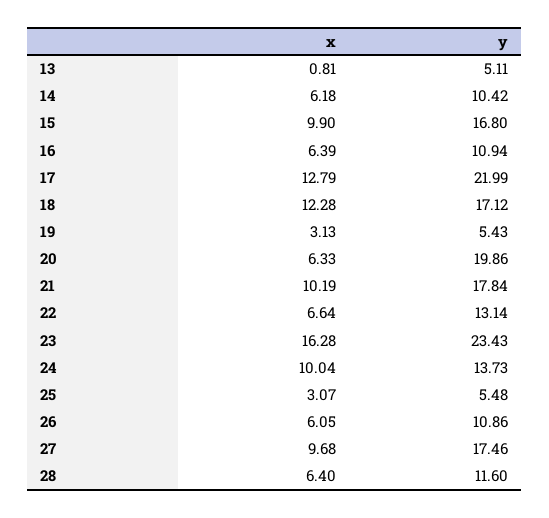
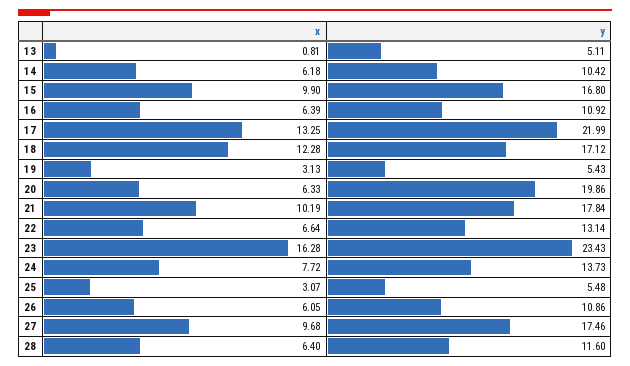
  {
    "x": {
      "13": 0.81,
      "14": 6.18,
      "15": 9.9,
      "16": 6.39,
-     "17": 12.79,
+     "17": 13.25,
      "18": 12.28,
      "19": 3.13,
      "20": 6.33,
      "21": 10.19,
      "22": 6.64,
      "23": 16.28,
-     "24": 10.04,
+     "24": 7.72,
      "25": 3.07,
      "26": 6.05,
      "27": 9.68,
      "28": 6.4
    },
    "y": {
      "13": 5.11,
      "14": 10.42,
      "15": 16.8,
-     "16": 10.94,
+     "16": 10.92,
      "17": 21.99,
      "18": 17.12,
      "19": 5.43,
      "20": 19.86,
      "21": 17.84,
      "22": 13.14,
      "23": 23.43,
      "24": 13.73,
      "25": 5.48,
      "26": 10.86,
      "27": 17.46,
      "28": 11.6
    }
  }

